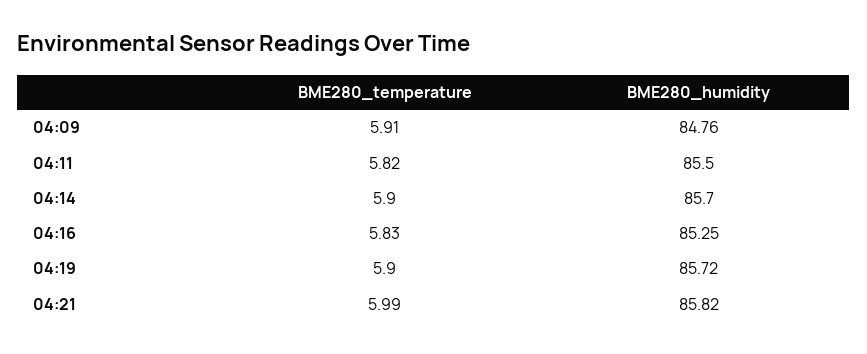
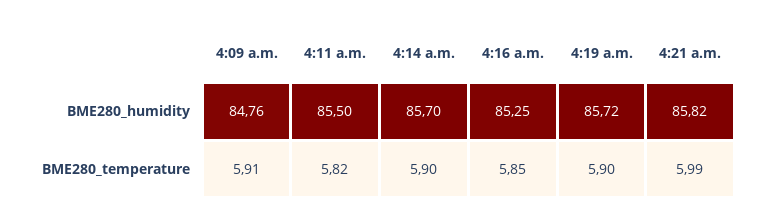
  {
    "BME280_temperature": {
      "04:09": 5.91,
      "04:11": 5.82,
      "04:14": 5.9,
-     "04:16": 5.83,
+     "04:16": 5.85,
      "04:19": 5.9,
      "04:21": 5.99
    },
    "BME280_humidity": {
      "04:09": 84.76,
      "04:11": 85.5,
      "04:14": 85.7,
      "04:16": 85.25,
      "04:19": 85.72,
      "04:21": 85.82
    }
  }

